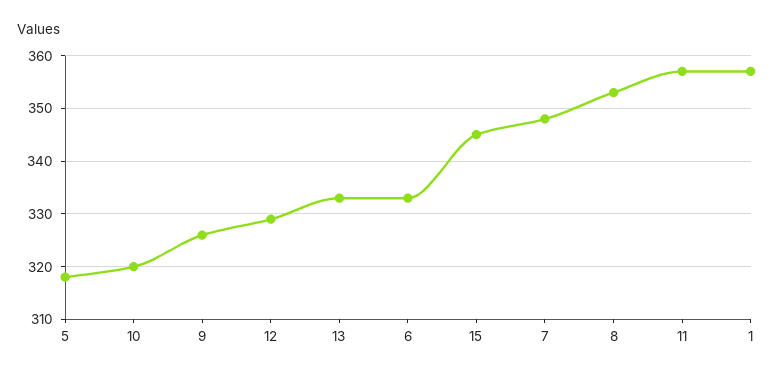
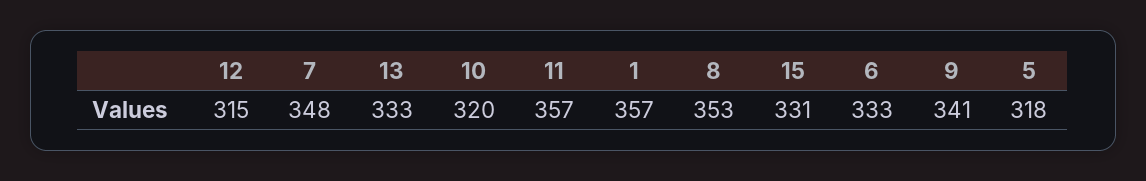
  {
    "5": 318,
    "10": 320,
-   "9": 325,
+   "9": 341,
-   "12": 330,
+   "12": 315,
    "13": 333,
    "6": 333,
-   "15": 345,
+   "15": 331,
    "7": 348,
    "8": 353,
    "11": 357,
    "1": 357
  }

